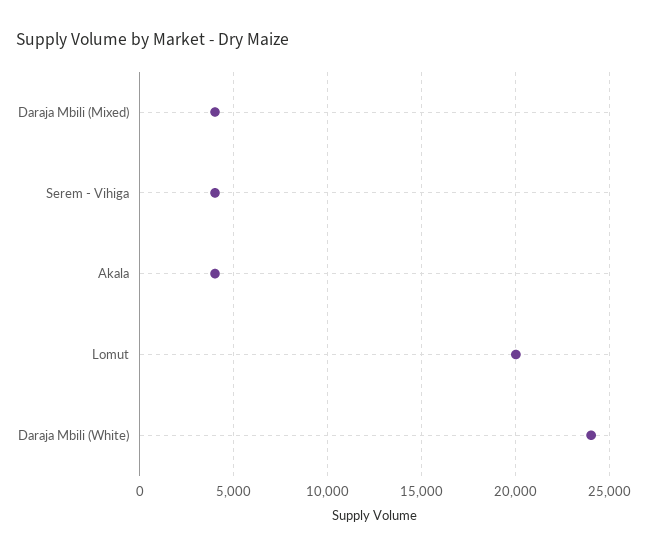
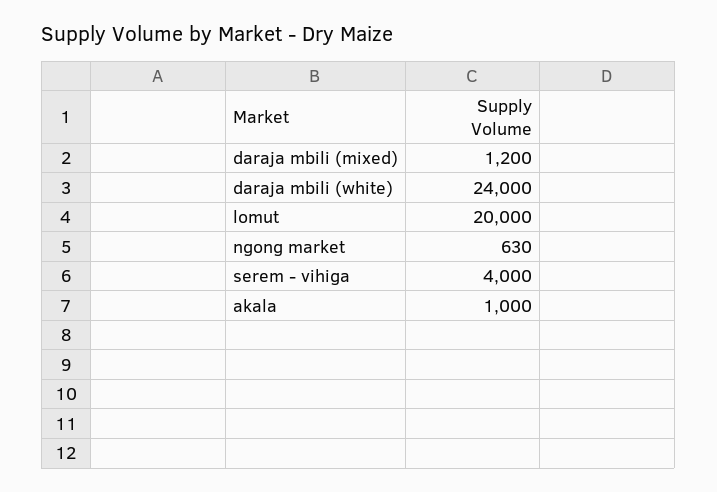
  {
-   "Daraja Mbili (Mixed)": 4000,
+   "Daraja Mbili (Mixed)": 1200,
    "Serem - Vihiga": 4000,
-   "Akala": 4000,
+   "Akala": 1000,
    "Lomut": 20000,
-   "Daraja Mbili (White)": 24000
+   "Daraja Mbili (White)": 24000,
+   "ngong market": 630
  }

